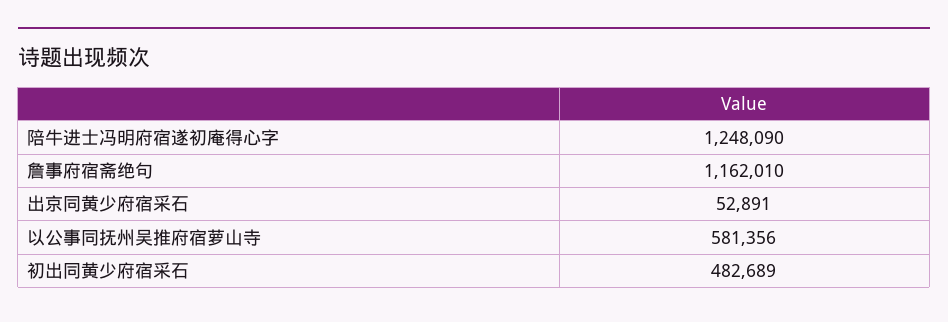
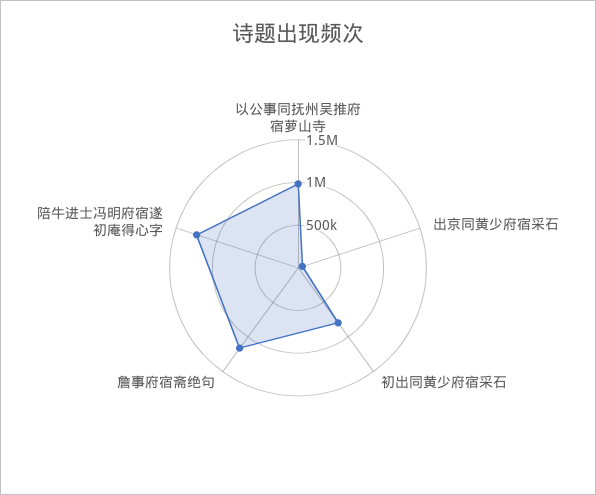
  {
    "陪牛进士冯明府宿遂初庵得心字": 1248090,
    "詹事府宿斋绝句": 1162010,
    "出京同黄少府宿采石": 52891,
-   "以公事同抚州吴推府宿萝山寺": 581356,
+   "以公事同抚州吴推府宿萝山寺": 1000000,
-   "初出同黄少府宿采石": 482689
+   "初出同黄少府宿采石": 800000
  }

